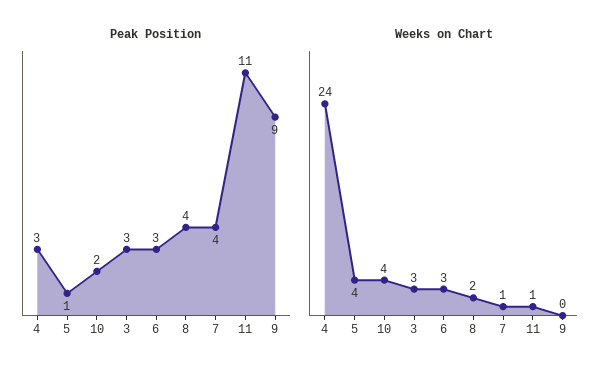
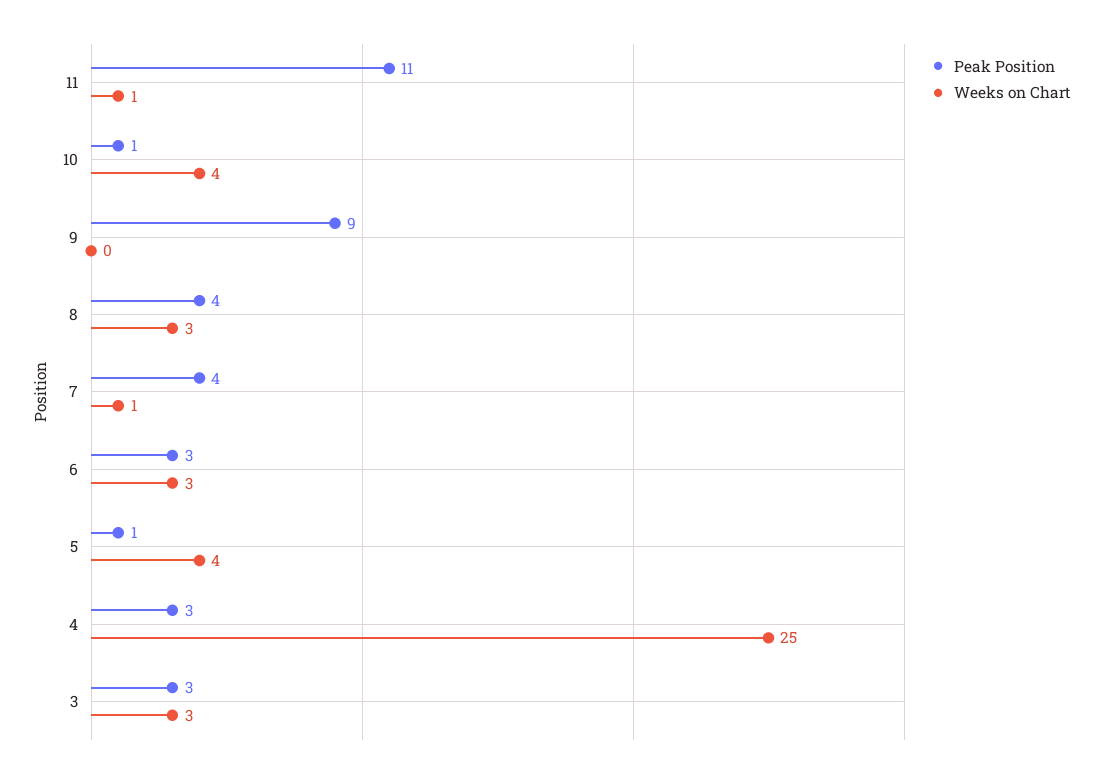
  {
    "Peak Position": {
      "4": 3,
      "5": 1,
-     "10": 2,
+     "10": 1,
      "3": 3,
      "6": 3,
      "8": 4,
      "7": 4,
      "11": 11,
      "9": 9
    },
    "Weeks on Chart": {
-     "4": 24,
+     "4": 25,
      "5": 4,
      "10": 4,
      "3": 3,
      "6": 3,
-     "8": 2,
+     "8": 3,
      "7": 1,
      "11": 1,
      "9": 0
    }
  }

